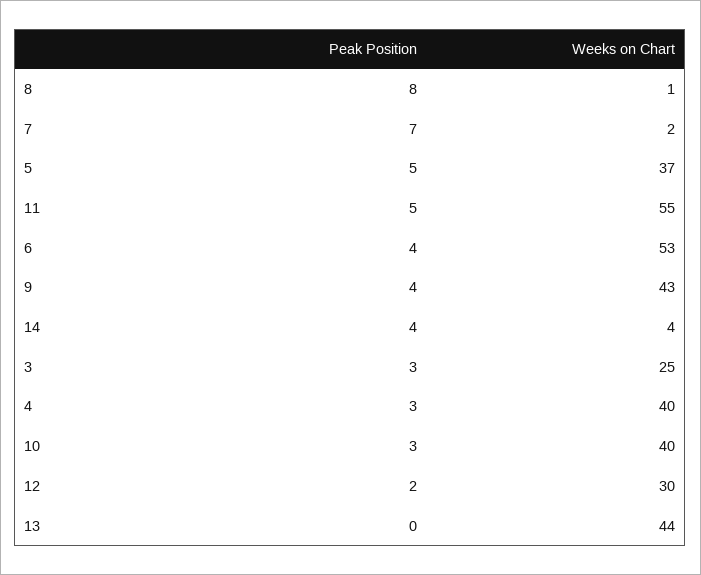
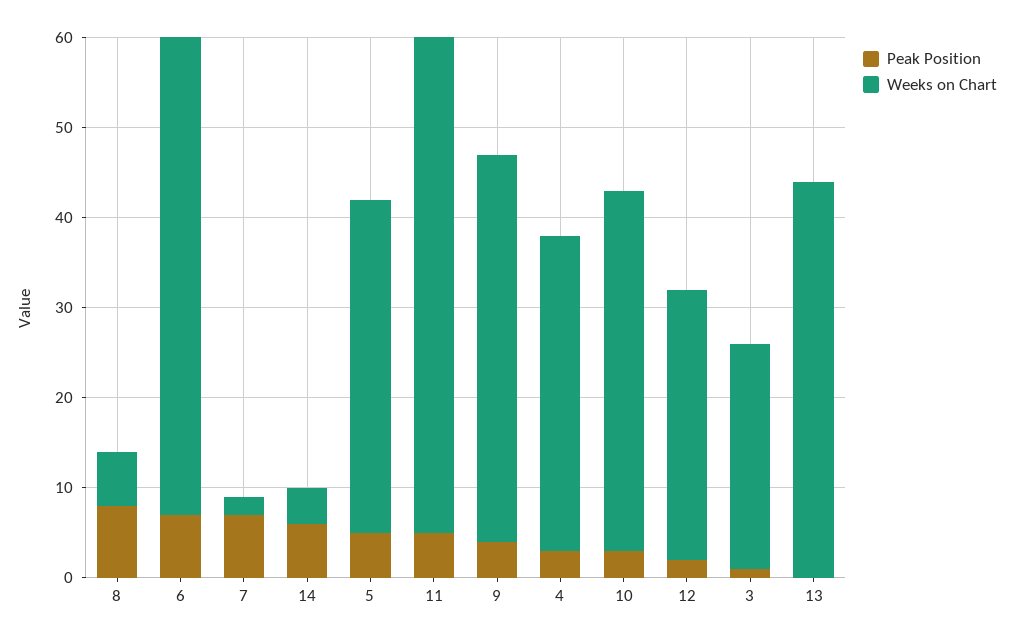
  {
    "Peak Position": {
      "8": 8,
      "7": 7,
      "5": 5,
      "11": 5,
-     "6": 4,
+     "6": 7,
      "9": 4,
-     "14": 4,
+     "14": 6,
-     "3": 3,
+     "3": 1,
      "4": 3,
      "10": 3,
      "12": 2,
      "13": 0
    },
    "Weeks on Chart": {
-     "8": 1,
+     "8": 6,
      "7": 2,
      "5": 37,
      "11": 55,
      "6": 53,
      "9": 43,
      "14": 4,
      "3": 25,
-     "4": 40,
+     "4": 35,
      "10": 40,
      "12": 30,
      "13": 44
    }
  }

